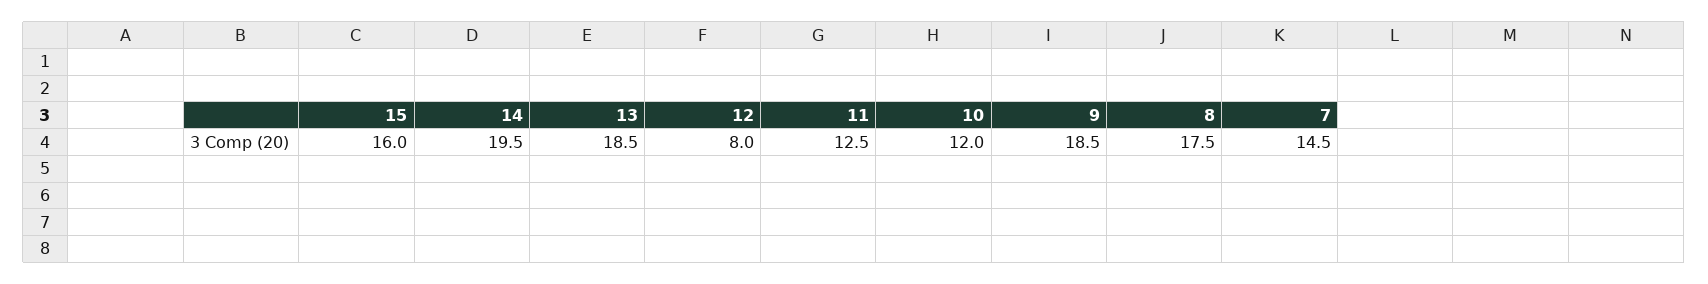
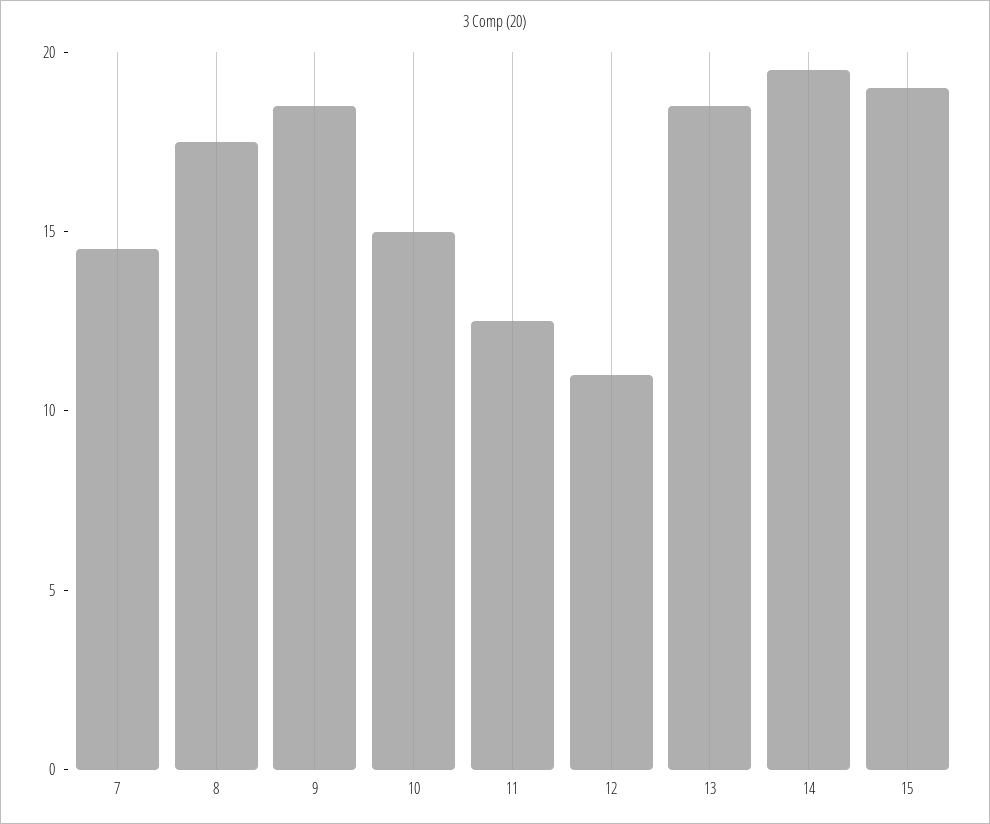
  {
-   "15": 16,
+   "15": 19,
    "14": 19.5,
    "13": 18.5,
-   "12": 8,
+   "12": 11,
    "11": 12.5,
-   "10": 12,
+   "10": 15,
    "9": 18.5,
    "8": 17.5,
    "7": 14.5
  }

